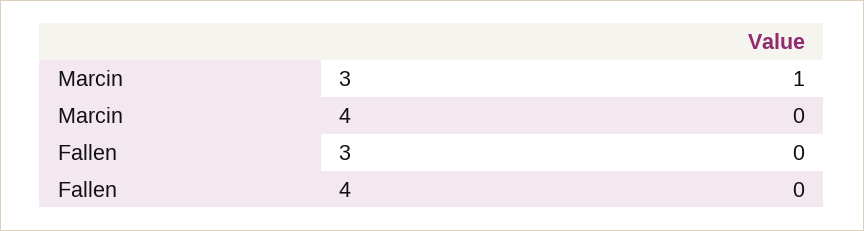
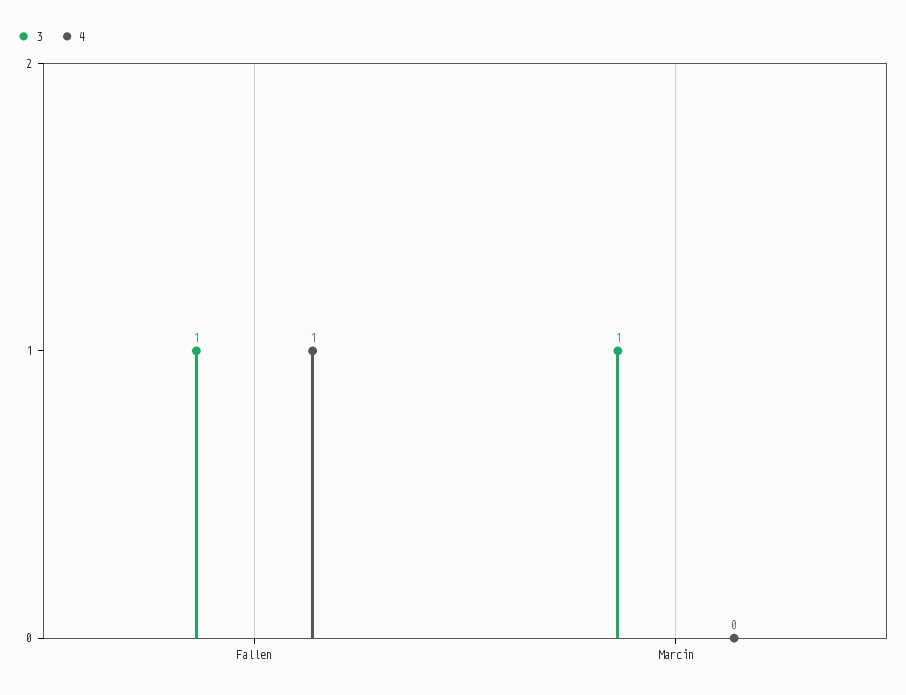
  {
    "3": {
      "Marcin": 1,
-     "Fallen": 0
+     "Fallen": 1
    },
    "4": {
      "Marcin": 0,
-     "Fallen": 0
+     "Fallen": 1
    }
  }

